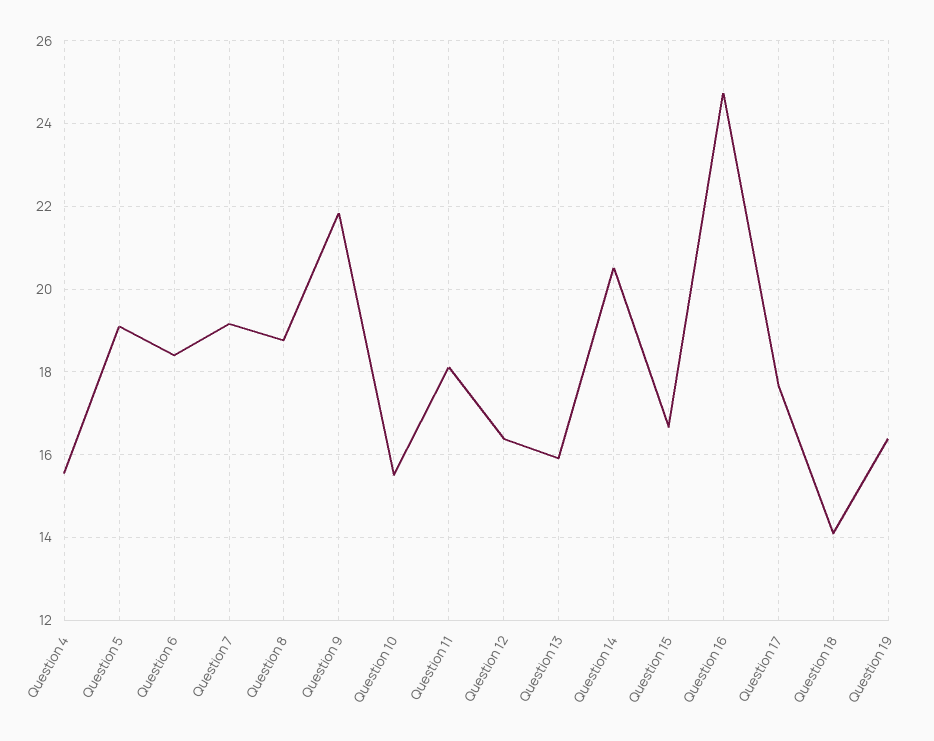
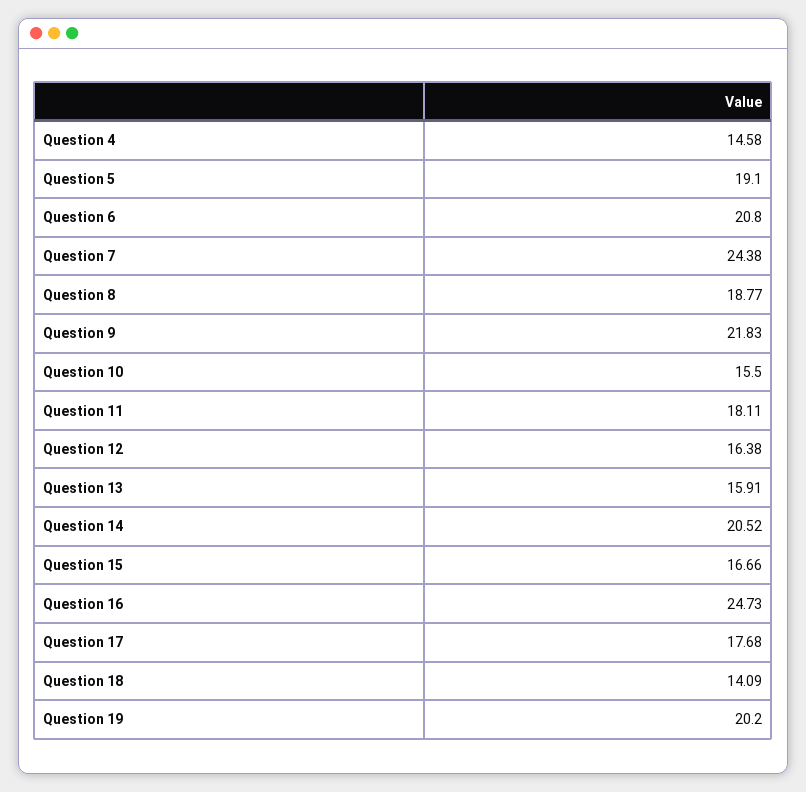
  {
-   "Question 4": 15.6,
+   "Question 4": 14.58,
    "Question 5": 19.1,
-   "Question 6": 18.4,
+   "Question 6": 20.8,
-   "Question 7": 19.2,
+   "Question 7": 24.38,
    "Question 8": 18.77,
    "Question 9": 21.83,
    "Question 10": 15.5,
    "Question 11": 18.11,
    "Question 12": 16.38,
    "Question 13": 15.91,
    "Question 14": 20.52,
    "Question 15": 16.66,
    "Question 16": 24.73,
    "Question 17": 17.68,
    "Question 18": 14.09,
-   "Question 19": 16.4
+   "Question 19": 20.2
  }

